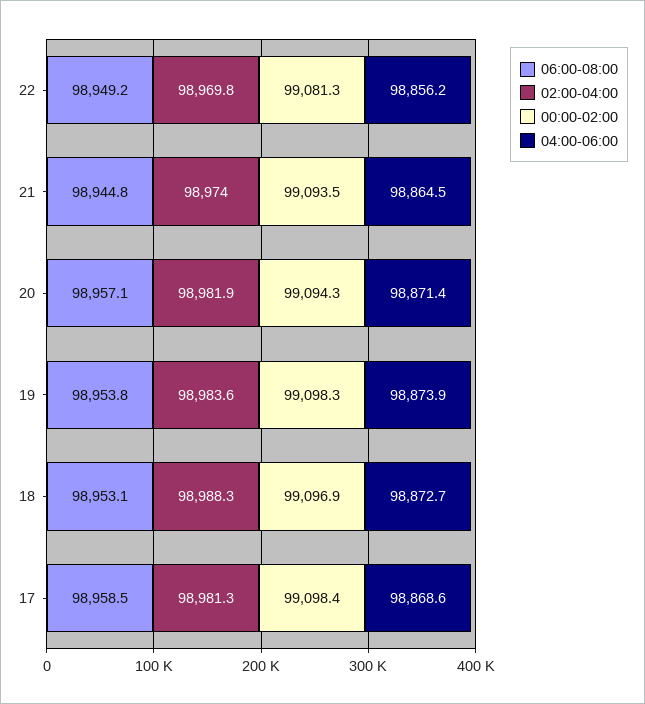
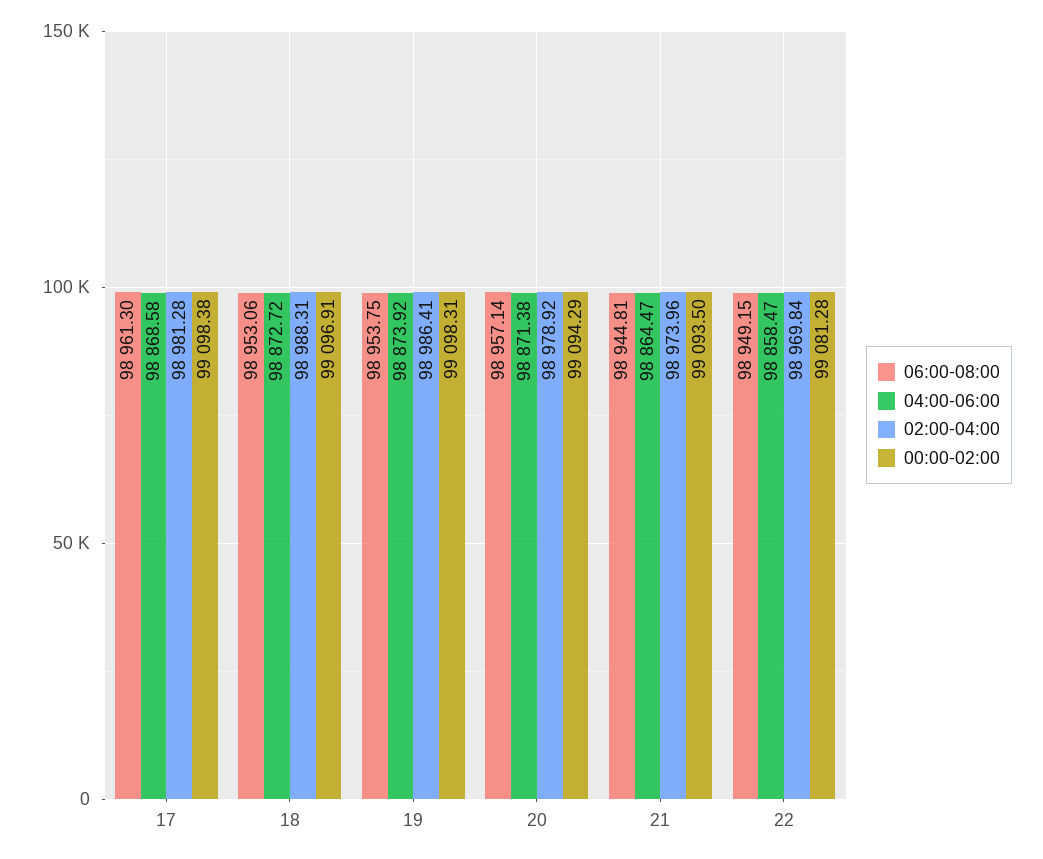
  {
    "06:00-08:00": {
      "22": 98949.15,
      "21": 98944.81,
      "20": 98957.14,
      "19": 98953.75,
      "18": 98953.06,
-     "17": 98958.5
+     "17": 98961.3
    },
    "02:00-04:00": {
      "22": 98969.84,
      "21": 98973.96,
-     "20": 98981.9,
+     "20": 98978.92,
-     "19": 98983.6,
+     "19": 98986.41,
      "18": 98988.31,
      "17": 98981.28
    },
    "00:00-02:00": {
      "22": 99081.28,
      "21": 99093.5,
      "20": 99094.29,
      "19": 99098.31,
      "18": 99096.91,
      "17": 99098.38
    },
    "04:00-06:00": {
-     "22": 98856.2,
+     "22": 98858.47,
      "21": 98864.47,
      "20": 98871.38,
      "19": 98873.92,
      "18": 98872.72,
      "17": 98868.58
    }
  }

